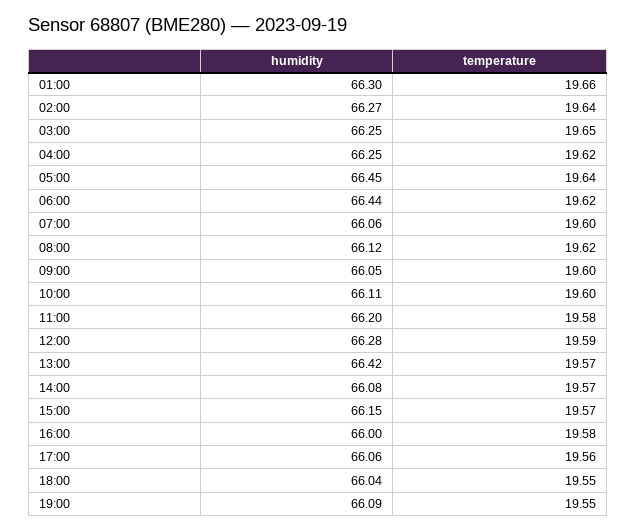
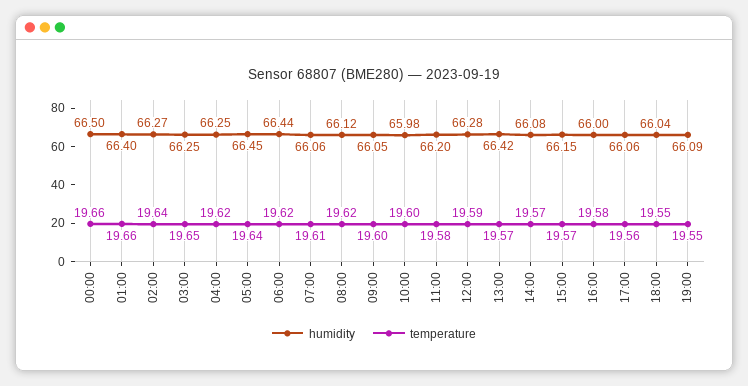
  {
    "humidity": {
-     "01:00": 66.3,
+     "01:00": 66.4,
      "02:00": 66.27,
      "03:00": 66.25,
      "04:00": 66.25,
      "05:00": 66.45,
      "06:00": 66.44,
      "07:00": 66.06,
      "08:00": 66.12,
      "09:00": 66.05,
-     "10:00": 66.11,
+     "10:00": 65.98,
      "11:00": 66.2,
      "12:00": 66.28,
      "13:00": 66.42,
      "14:00": 66.08,
      "15:00": 66.15,
      "16:00": 66,
      "17:00": 66.06,
      "18:00": 66.04,
-     "19:00": 66.09
+     "19:00": 66.09,
+     "00:00": 66.5
    },
    "temperature": {
      "01:00": 19.66,
      "02:00": 19.64,
      "03:00": 19.65,
      "04:00": 19.62,
      "05:00": 19.64,
      "06:00": 19.62,
-     "07:00": 19.6,
+     "07:00": 19.61,
      "08:00": 19.62,
      "09:00": 19.6,
      "10:00": 19.6,
      "11:00": 19.58,
      "12:00": 19.59,
      "13:00": 19.57,
      "14:00": 19.57,
      "15:00": 19.57,
      "16:00": 19.58,
      "17:00": 19.56,
      "18:00": 19.55,
-     "19:00": 19.55
+     "19:00": 19.55,
+     "00:00": 19.66
    }
  }

